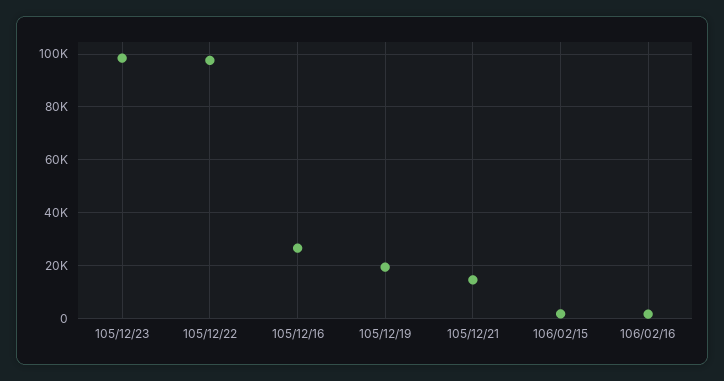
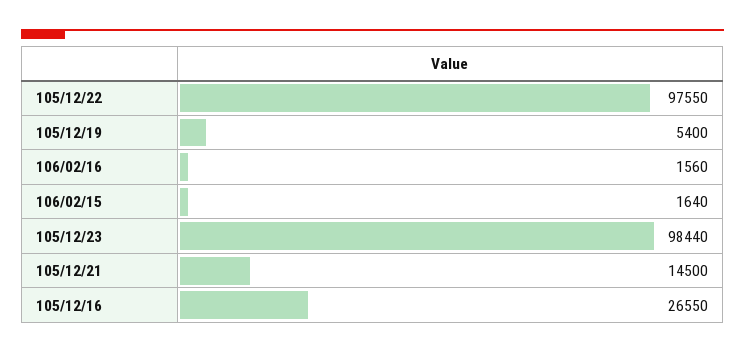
  {
    "105/12/23": 98440,
    "105/12/22": 97550,
    "105/12/16": 26550,
-   "105/12/19": 20000,
+   "105/12/19": 5400,
    "105/12/21": 14500,
    "106/02/15": 1640,
    "106/02/16": 1560
  }

